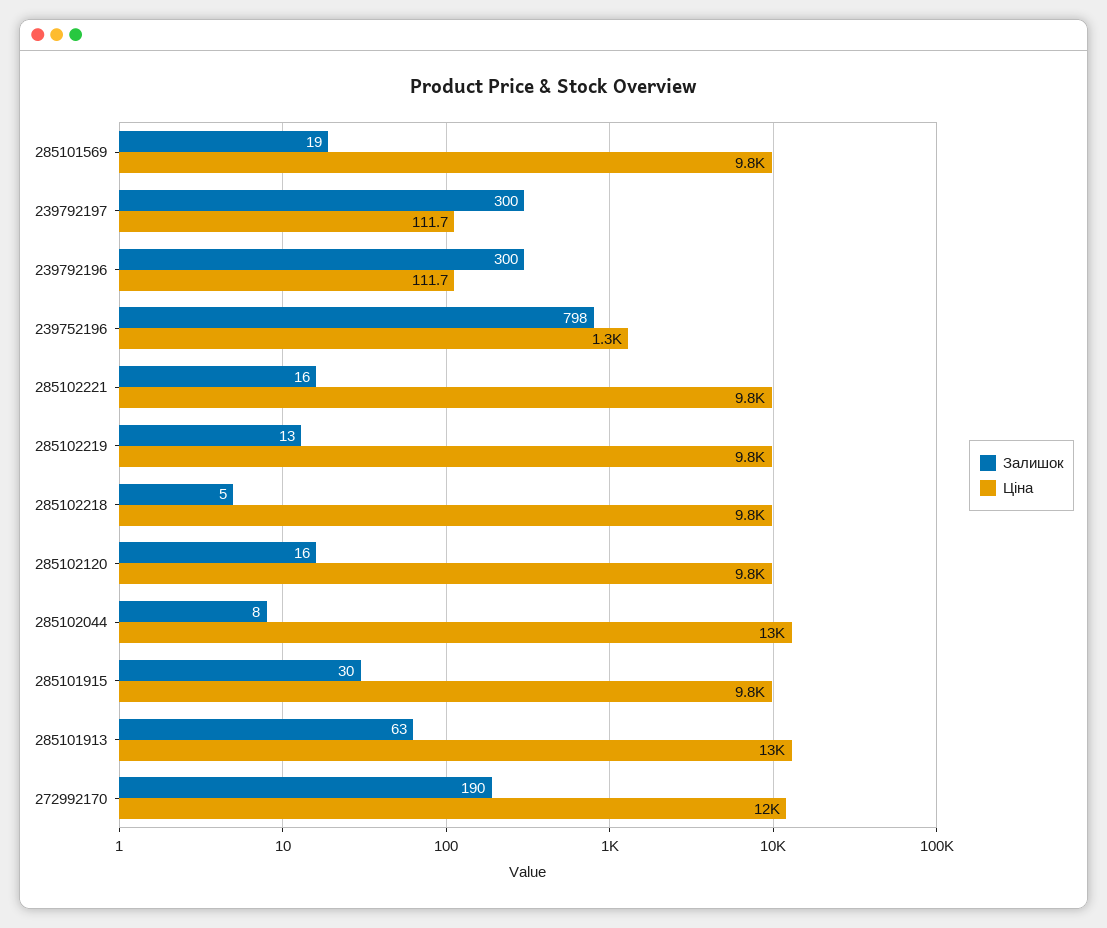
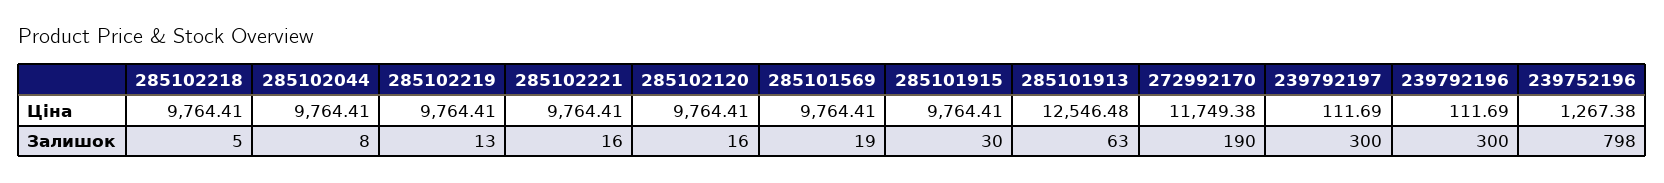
  {
    "Залишок": {
      "285101569": 19,
      "239792197": 300,
      "239792196": 300,
      "239752196": 798,
      "285102221": 16,
      "285102219": 13,
      "285102218": 5,
      "285102120": 16,
      "285102044": 8,
      "285101915": 30,
      "285101913": 63,
      "272992170": 190
    },
    "Ціна": {
      "285101569": 9764.41,
      "239792197": 111.69,
      "239792196": 111.69,
      "239752196": 1267.38,
      "285102221": 9764.41,
      "285102219": 9764.41,
      "285102218": 9764.41,
      "285102120": 9764.41,
-     "285102044": 13000,
+     "285102044": 9764.41,
      "285101915": 9764.41,
      "285101913": 12546.48,
      "272992170": 11749.38
    }
  }

